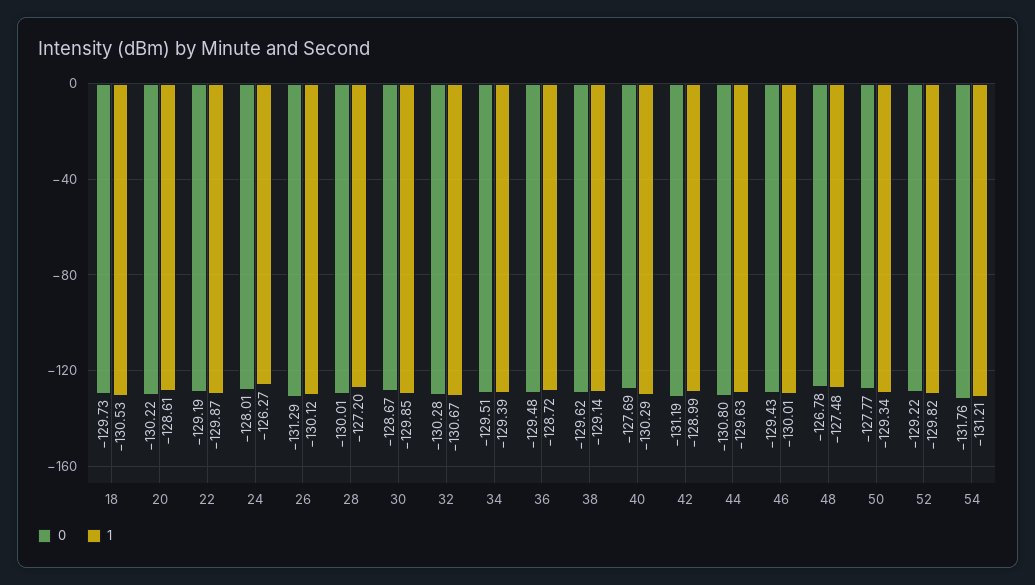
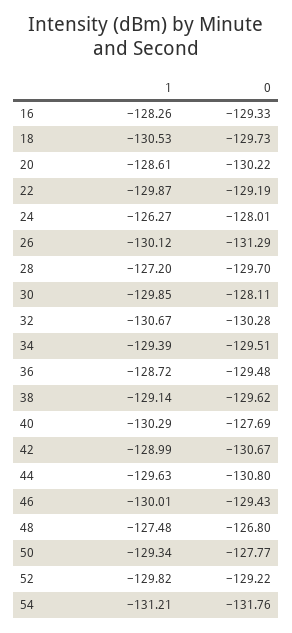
  {
    "0": {
      "18": -129.73,
      "20": -130.22,
      "22": -129.19,
      "24": -128.01,
      "26": -131.29,
-     "28": -130.01,
+     "28": -129.7,
-     "30": -128.67,
+     "30": -128.11,
      "32": -130.28,
      "34": -129.51,
      "36": -129.48,
      "38": -129.62,
      "40": -127.69,
-     "42": -131.19,
+     "42": -130.67,
      "44": -130.8,
      "46": -129.43,
-     "48": -126.78,
+     "48": -126.8,
      "50": -127.77,
      "52": -129.22,
-     "54": -131.76
+     "54": -131.76,
+     "16": -129.33
    },
    "1": {
      "18": -130.53,
      "20": -128.61,
      "22": -129.87,
      "24": -126.27,
      "26": -130.12,
      "28": -127.2,
      "30": -129.85,
      "32": -130.67,
      "34": -129.39,
      "36": -128.72,
      "38": -129.14,
      "40": -130.29,
      "42": -128.99,
      "44": -129.63,
      "46": -130.01,
      "48": -127.48,
      "50": -129.34,
      "52": -129.82,
-     "54": -131.21
+     "54": -131.21,
+     "16": -128.26
    }
  }

